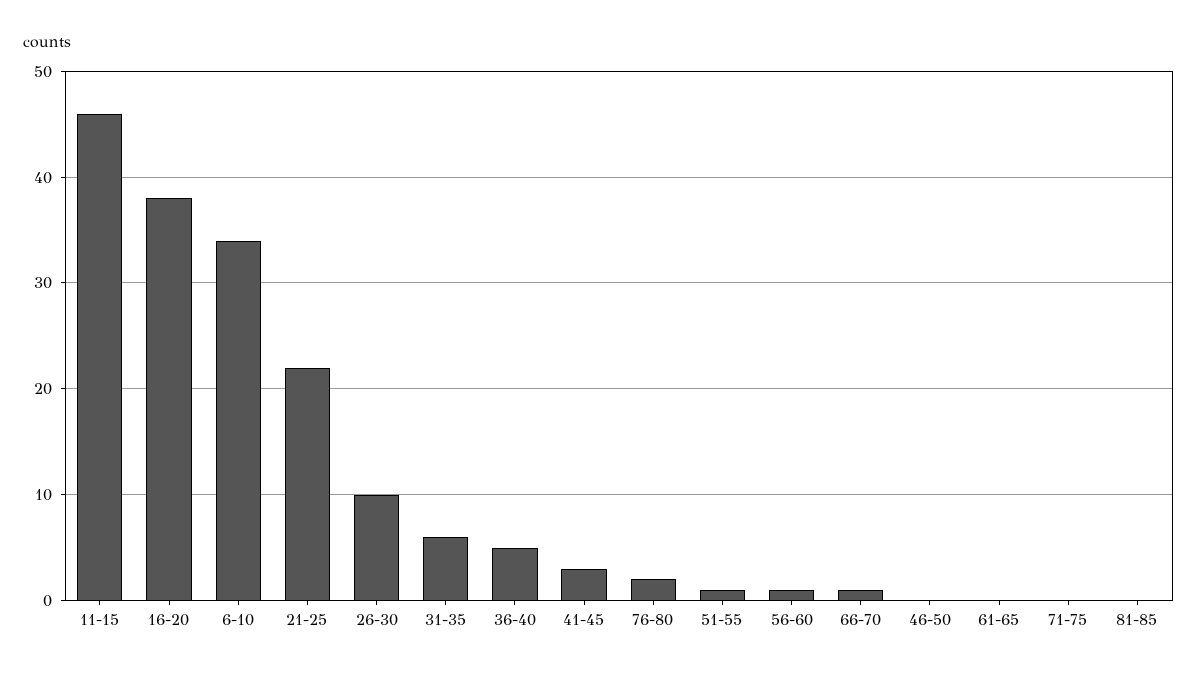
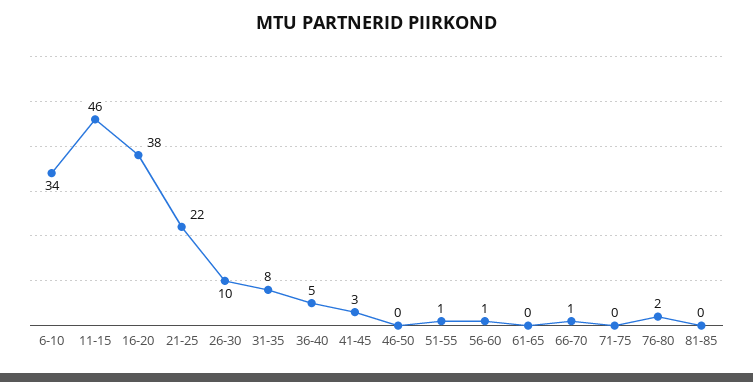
  {
    "11-15": 46,
    "16-20": 38,
    "6-10": 34,
    "21-25": 22,
    "26-30": 10,
-   "31-35": 6,
+   "31-35": 8,
    "36-40": 5,
    "41-45": 3,
    "76-80": 2,
    "51-55": 1,
    "56-60": 1,
    "66-70": 1,
    "46-50": 0,
    "61-65": 0,
    "71-75": 0,
    "81-85": 0
  }

